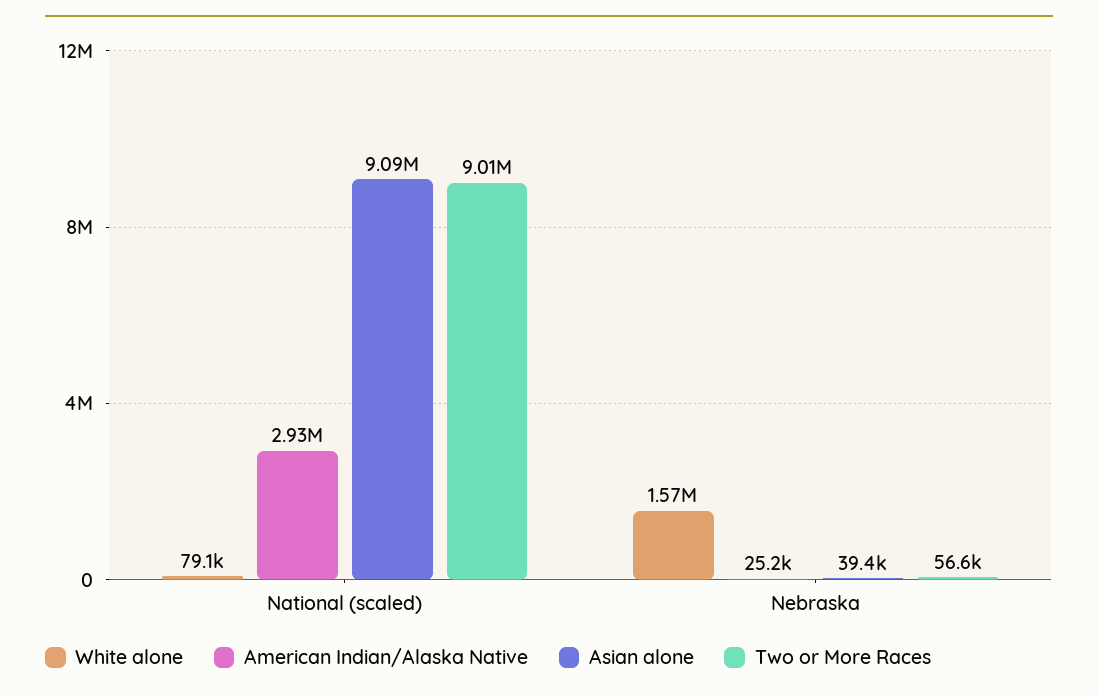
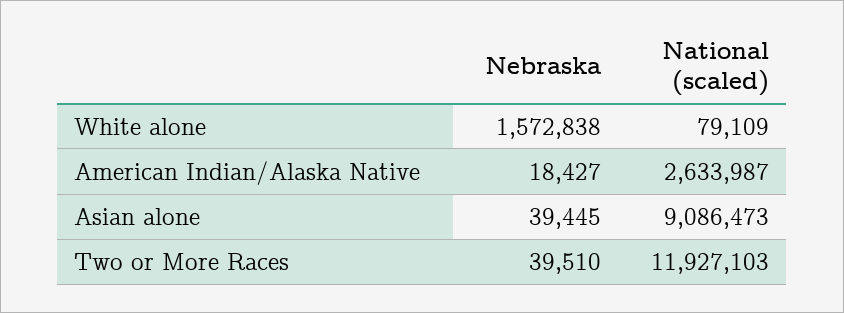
  {
    "White alone": {
      "National (scaled)": 79109,
      "Nebraska": 1572838
    },
    "American Indian/Alaska Native": {
-     "National (scaled)": 2930000,
+     "National (scaled)": 2633987,
-     "Nebraska": 25200
+     "Nebraska": 18427
    },
    "Asian alone": {
      "National (scaled)": 9086473,
      "Nebraska": 39445
    },
    "Two or More Races": {
-     "National (scaled)": 9010000,
+     "National (scaled)": 11927103,
-     "Nebraska": 56600
+     "Nebraska": 39510
    }
  }

